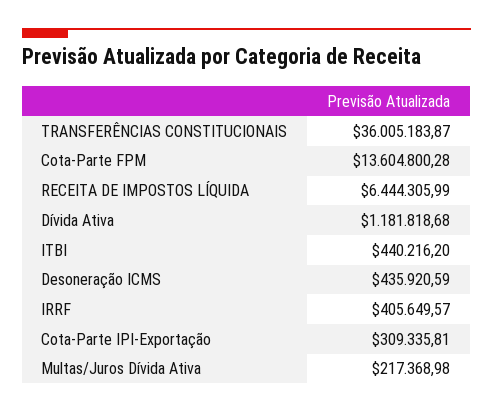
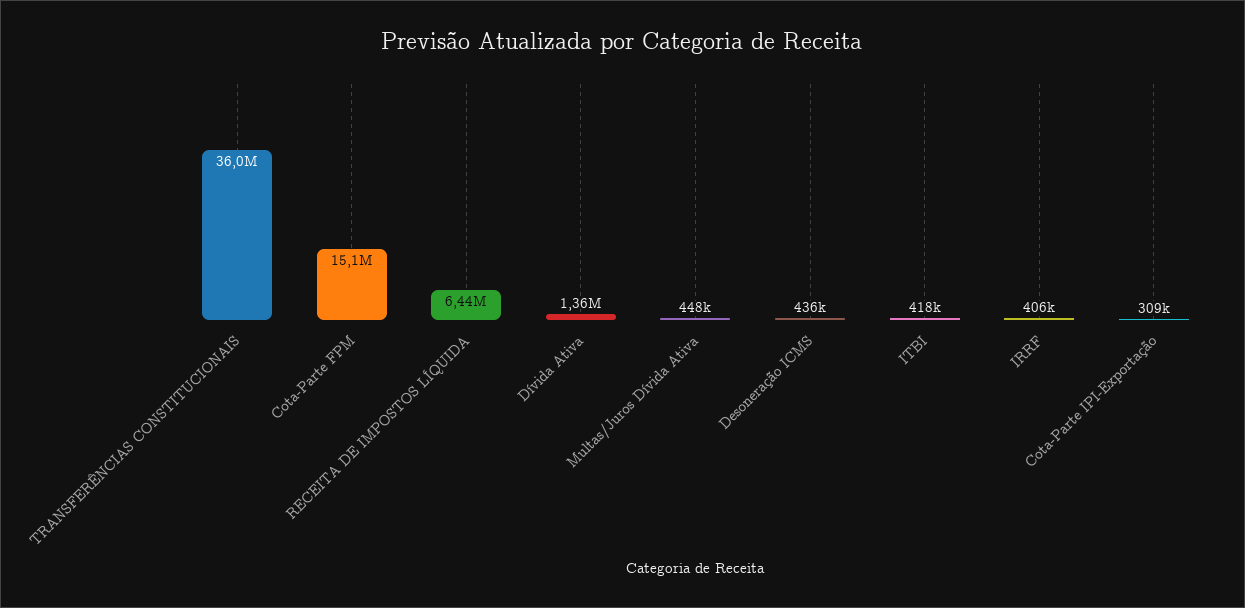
  {
    "TRANSFERÊNCIAS CONSTITUCIONAIS": 36005183.87,
-   "Cota-Parte FPM": 13604800.28,
+   "Cota-Parte FPM": 15100000,
    "RECEITA DE IMPOSTOS LÍQUIDA": 6444305.99,
-   "Dívida Ativa": 1181818.68,
+   "Dívida Ativa": 1360000,
-   "ITBI": 440216.2,
+   "ITBI": 418000,
    "Desoneração ICMS": 435920.59,
    "IRRF": 405649.57,
    "Cota-Parte IPI-Exportação": 309335.81,
-   "Multas/Juros Dívida Ativa": 217368.98
+   "Multas/Juros Dívida Ativa": 448000
  }

